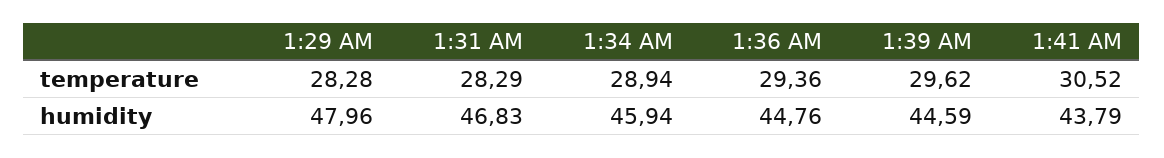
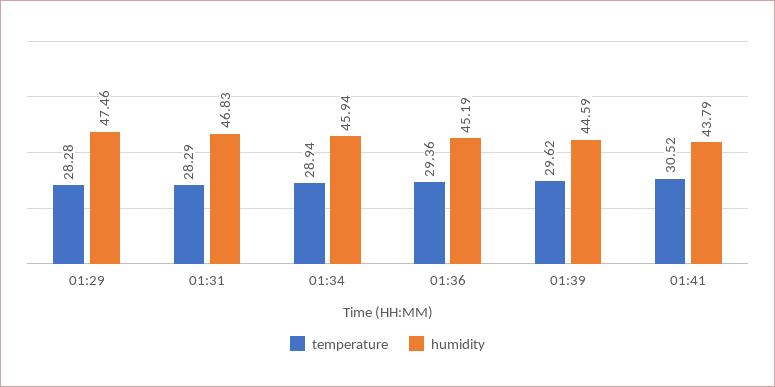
  {
    "temperature": {
      "1:29 AM": 28.28,
      "1:31 AM": 28.29,
      "1:34 AM": 28.94,
      "1:36 AM": 29.36,
      "1:39 AM": 29.62,
      "1:41 AM": 30.52
    },
    "humidity": {
-     "1:29 AM": 47.96,
+     "1:29 AM": 47.46,
      "1:31 AM": 46.83,
      "1:34 AM": 45.94,
-     "1:36 AM": 44.76,
+     "1:36 AM": 45.19,
      "1:39 AM": 44.59,
      "1:41 AM": 43.79
    }
  }

